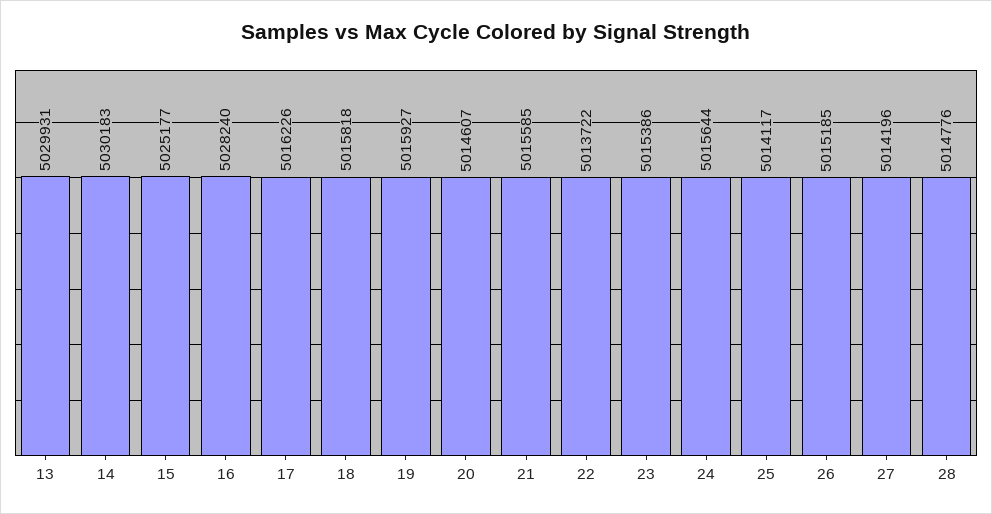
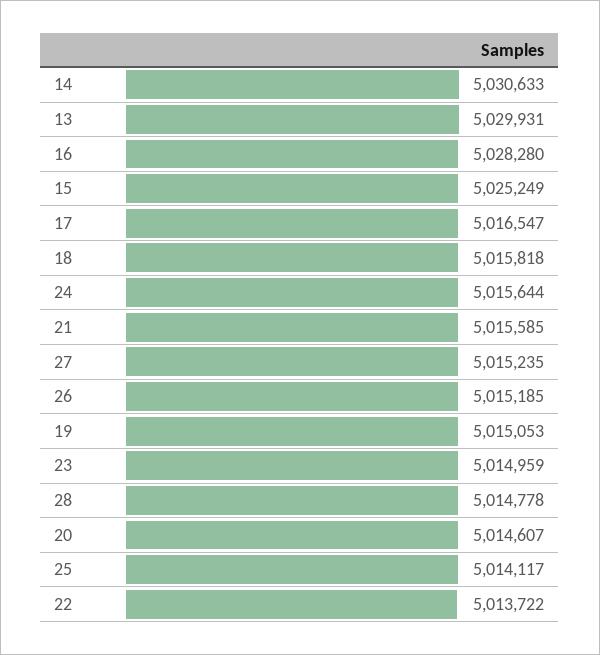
  {
    "13": 5029931,
-   "14": 5030183,
+   "14": 5030633,
-   "15": 5025177,
+   "15": 5025249,
-   "16": 5028240,
+   "16": 5028280,
-   "17": 5016226,
+   "17": 5016547,
    "18": 5015818,
-   "19": 5015927,
+   "19": 5015053,
    "20": 5014607,
    "21": 5015585,
    "22": 5013722,
-   "23": 5015386,
+   "23": 5014959,
    "24": 5015644,
    "25": 5014117,
    "26": 5015185,
-   "27": 5014196,
+   "27": 5015235,
-   "28": 5014776
+   "28": 5014778
  }

